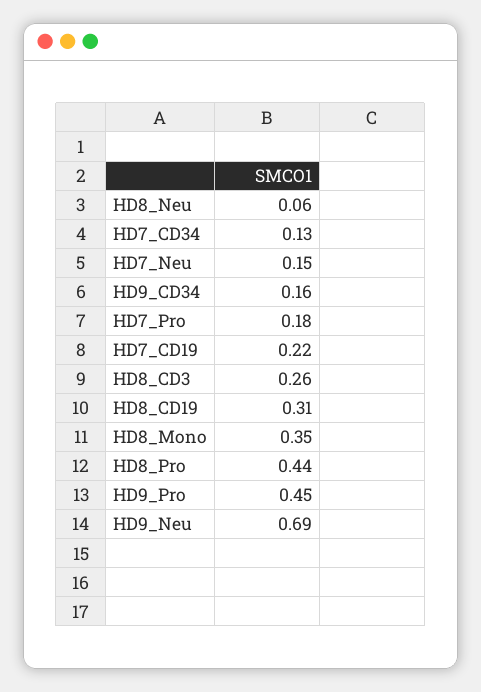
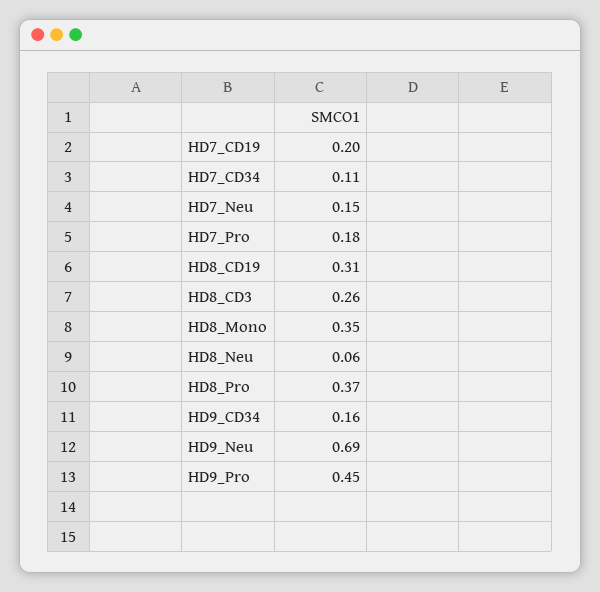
  {
    "HD8_Neu": 0.06,
-   "HD7_CD34": 0.13,
+   "HD7_CD34": 0.11,
    "HD7_Neu": 0.15,
    "HD9_CD34": 0.16,
    "HD7_Pro": 0.18,
-   "HD7_CD19": 0.22,
+   "HD7_CD19": 0.2,
    "HD8_CD3": 0.26,
    "HD8_CD19": 0.31,
    "HD8_Mono": 0.35,
-   "HD8_Pro": 0.44,
+   "HD8_Pro": 0.37,
    "HD9_Pro": 0.45,
    "HD9_Neu": 0.69
  }

